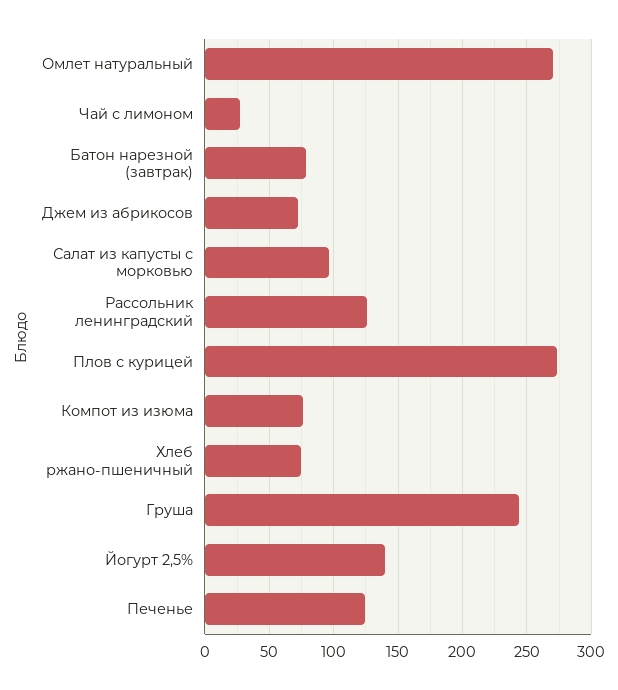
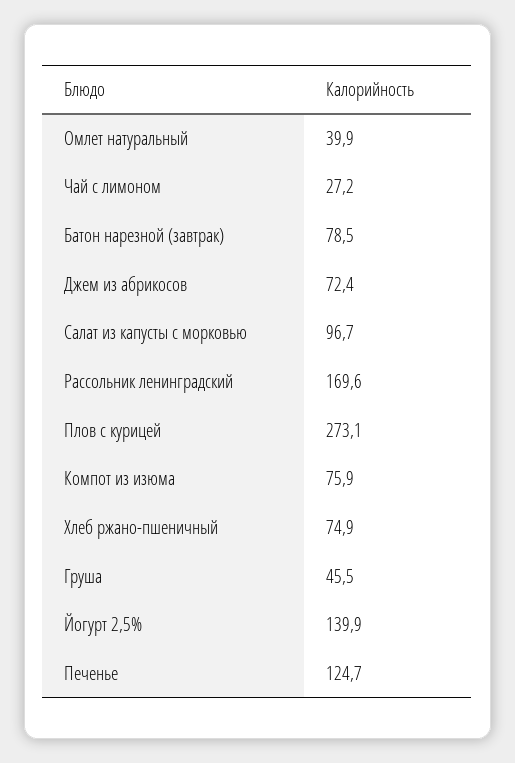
  {
-   "Омлет натуральный": 270,
+   "Омлет натуральный": 39.9,
    "Чай с лимоном": 27.2,
    "Батон нарезной (завтрак)": 78.5,
    "Джем из абрикосов": 72.4,
    "Салат из капусты с морковью": 96.7,
-   "Рассольник ленинградский": 125,
+   "Рассольник ленинградский": 169.6,
    "Плов с курицей": 273.1,
    "Компот из изюма": 75.9,
    "Хлеб ржано-пшеничный": 74.9,
-   "Груша": 245,
+   "Груша": 45.5,
    "Йогурт 2,5%": 139.9,
    "Печенье": 124.7
  }

